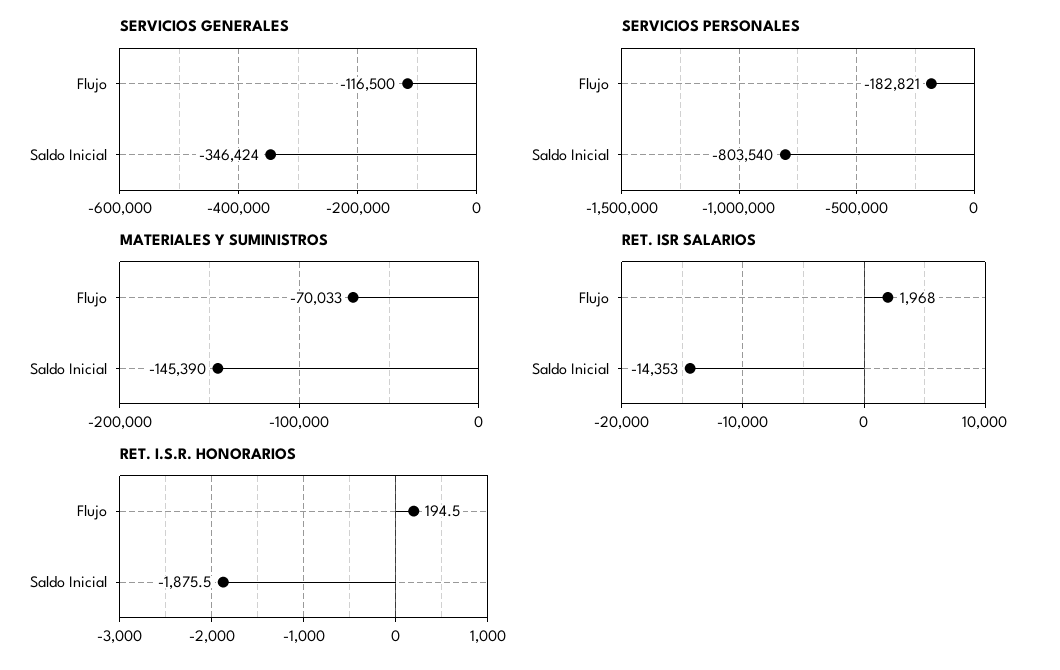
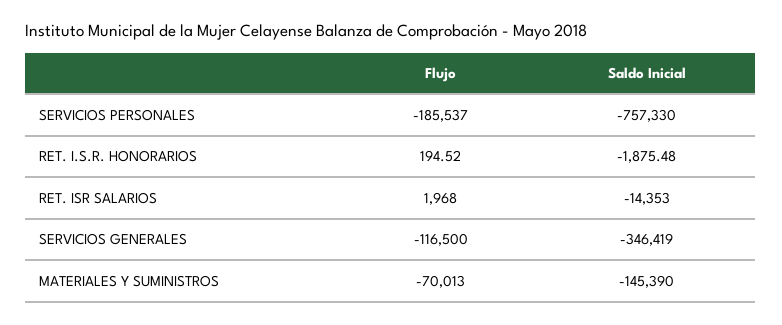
  {
    "SERVICIOS GENERALES": {
      "Flujo": -116500,
-     "Saldo Inicial": -346424
+     "Saldo Inicial": -346419
    },
    "SERVICIOS PERSONALES": {
-     "Flujo": -182821,
+     "Flujo": -185537,
-     "Saldo Inicial": -803540
+     "Saldo Inicial": -757330
    },
    "MATERIALES Y SUMINISTROS": {
-     "Flujo": -70033,
+     "Flujo": -70013,
      "Saldo Inicial": -145390
    },
    "RET. ISR SALARIOS": {
      "Flujo": 1968,
      "Saldo Inicial": -14353
    },
    "RET. I.S.R. HONORARIOS": {
      "Flujo": 194.52,
      "Saldo Inicial": -1875.48
    }
  }

